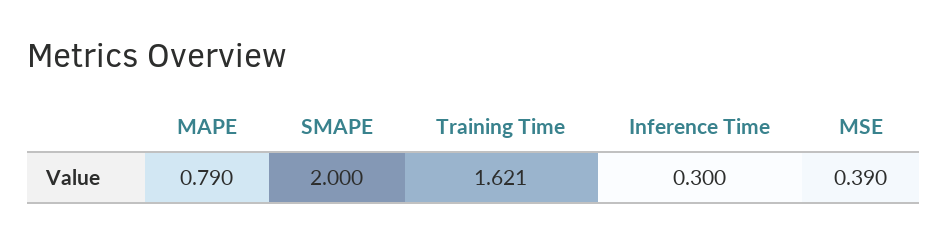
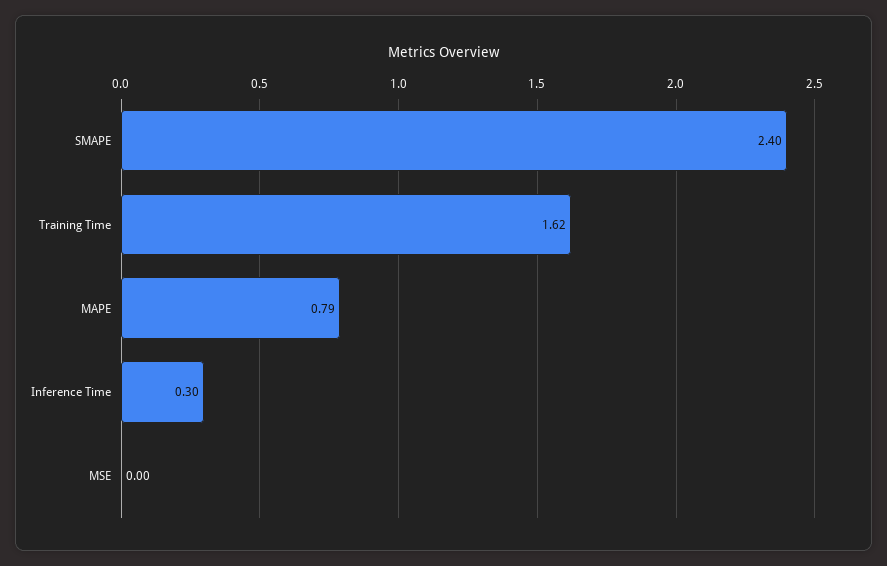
  {
    "MAPE": 0.79,
-   "SMAPE": 2,
+   "SMAPE": 2.4,
    "Training Time": 1.621,
    "Inference Time": 0.3,
-   "MSE": 0.39
+   "MSE": 0
  }

